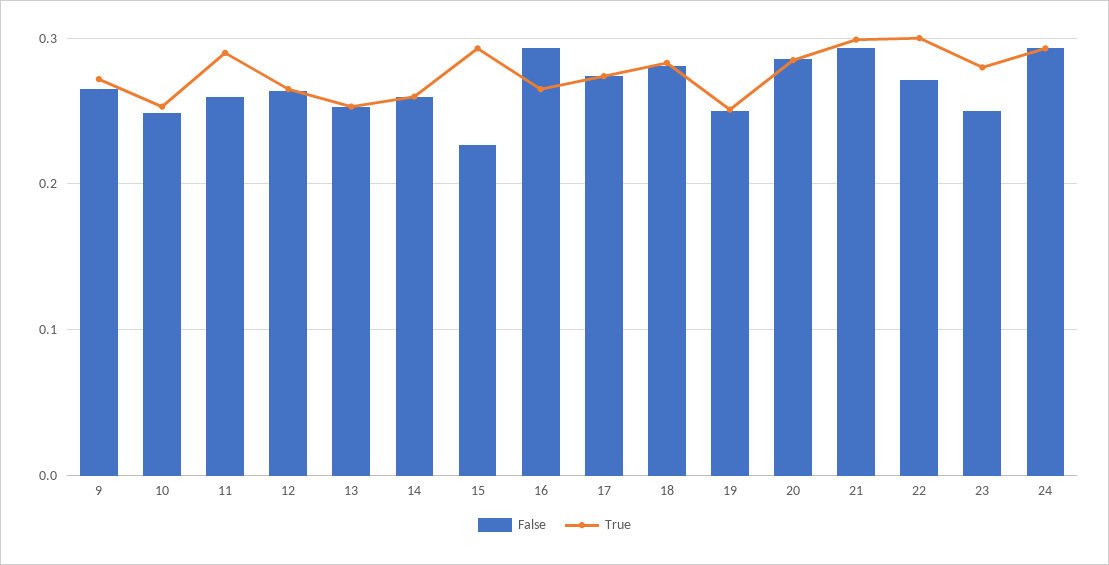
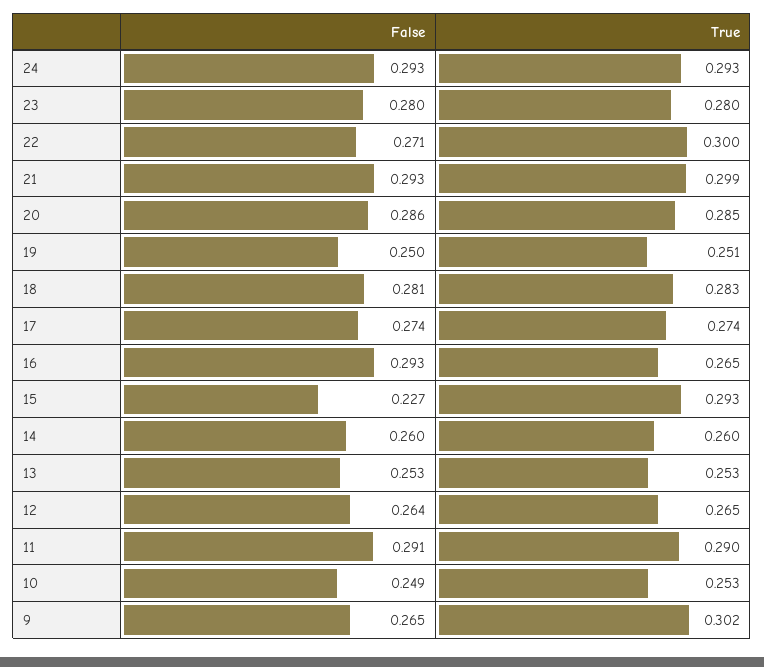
  {
    "False": {
      "9": 0.265,
      "10": 0.249,
-     "11": 0.26,
+     "11": 0.291,
      "12": 0.264,
      "13": 0.253,
      "14": 0.26,
      "15": 0.227,
      "16": 0.293,
      "17": 0.274,
      "18": 0.281,
      "19": 0.25,
      "20": 0.286,
      "21": 0.293,
      "22": 0.271,
-     "23": 0.25,
+     "23": 0.28,
      "24": 0.293
    },
    "True": {
-     "9": 0.27,
+     "9": 0.302,
      "10": 0.253,
      "11": 0.29,
      "12": 0.265,
      "13": 0.253,
      "14": 0.26,
      "15": 0.293,
      "16": 0.265,
      "17": 0.274,
      "18": 0.283,
      "19": 0.251,
      "20": 0.285,
      "21": 0.299,
      "22": 0.3,
      "23": 0.28,
      "24": 0.293
    }
  }

